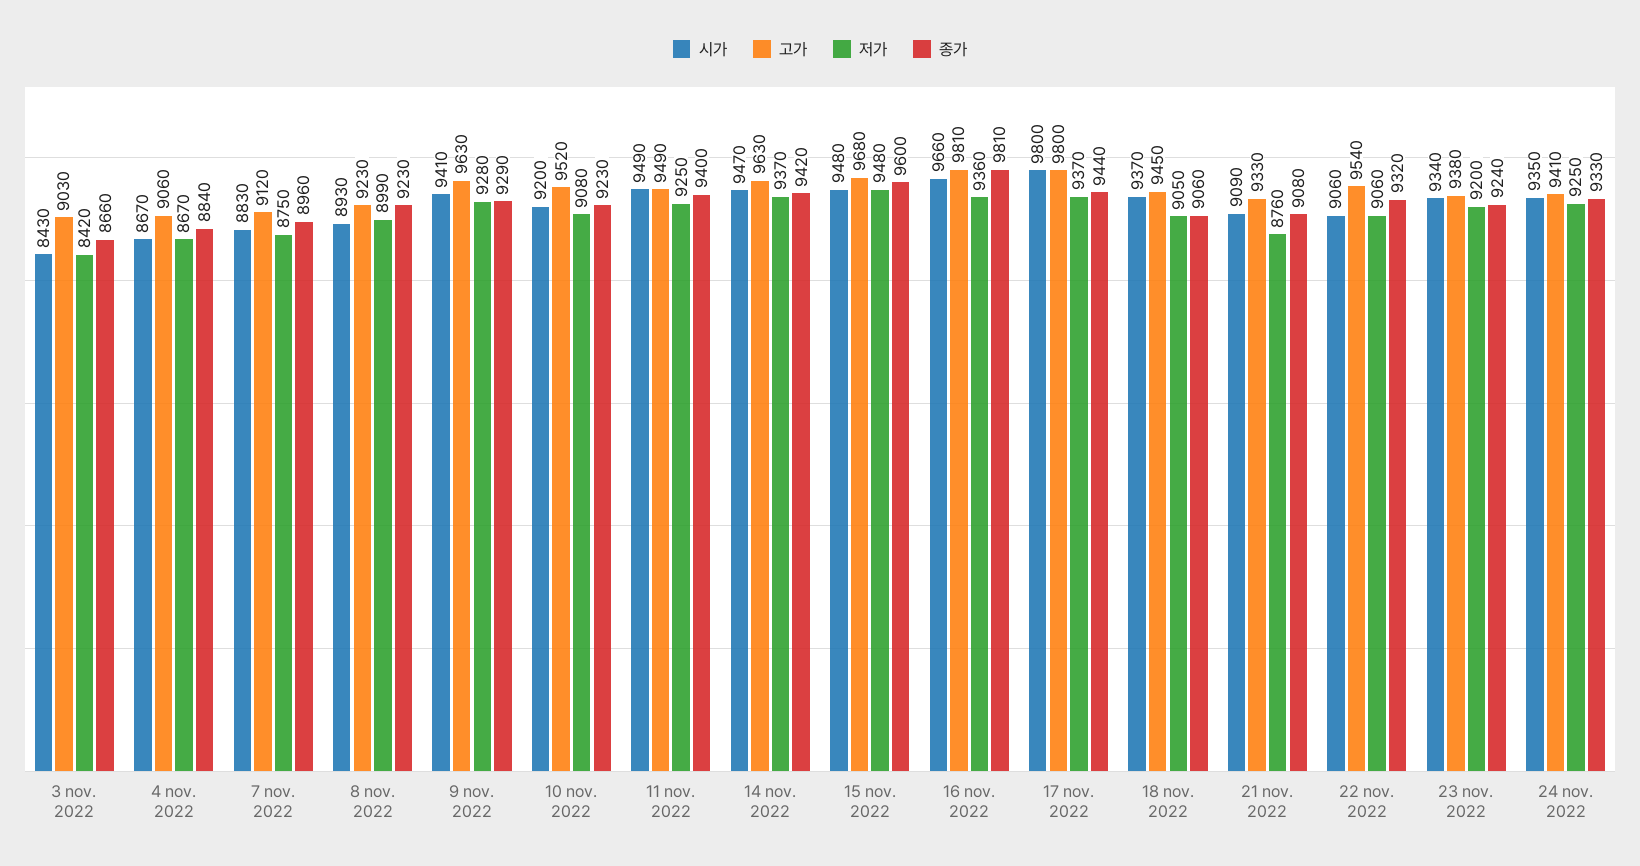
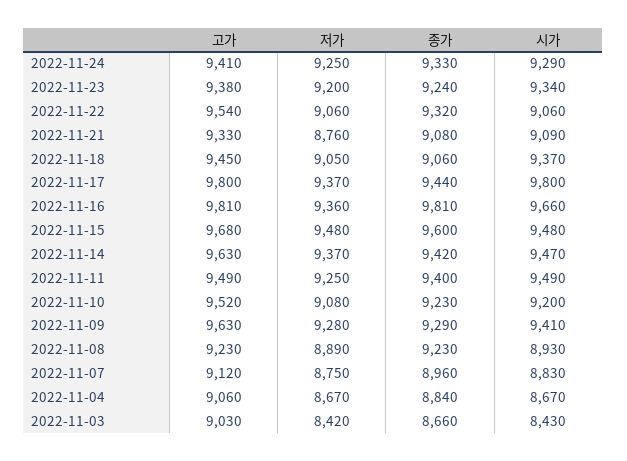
  {
    "시가": {
      "3 nov. 2022": 8430,
      "4 nov. 2022": 8670,
      "7 nov. 2022": 8830,
      "8 nov. 2022": 8930,
      "9 nov. 2022": 9410,
      "10 nov. 2022": 9200,
      "11 nov. 2022": 9490,
      "14 nov. 2022": 9470,
      "15 nov. 2022": 9480,
      "16 nov. 2022": 9660,
      "17 nov. 2022": 9800,
      "18 nov. 2022": 9370,
      "21 nov. 2022": 9090,
      "22 nov. 2022": 9060,
      "23 nov. 2022": 9340,
-     "24 nov. 2022": 9350
+     "24 nov. 2022": 9290
    },
    "고가": {
      "3 nov. 2022": 9030,
      "4 nov. 2022": 9060,
      "7 nov. 2022": 9120,
      "8 nov. 2022": 9230,
      "9 nov. 2022": 9630,
      "10 nov. 2022": 9520,
      "11 nov. 2022": 9490,
      "14 nov. 2022": 9630,
      "15 nov. 2022": 9680,
      "16 nov. 2022": 9810,
      "17 nov. 2022": 9800,
      "18 nov. 2022": 9450,
      "21 nov. 2022": 9330,
      "22 nov. 2022": 9540,
      "23 nov. 2022": 9380,
      "24 nov. 2022": 9410
    },
    "저가": {
      "3 nov. 2022": 8420,
      "4 nov. 2022": 8670,
      "7 nov. 2022": 8750,
-     "8 nov. 2022": 8990,
+     "8 nov. 2022": 8890,
      "9 nov. 2022": 9280,
      "10 nov. 2022": 9080,
      "11 nov. 2022": 9250,
      "14 nov. 2022": 9370,
      "15 nov. 2022": 9480,
      "16 nov. 2022": 9360,
      "17 nov. 2022": 9370,
      "18 nov. 2022": 9050,
      "21 nov. 2022": 8760,
      "22 nov. 2022": 9060,
      "23 nov. 2022": 9200,
      "24 nov. 2022": 9250
    },
    "종가": {
      "3 nov. 2022": 8660,
      "4 nov. 2022": 8840,
      "7 nov. 2022": 8960,
      "8 nov. 2022": 9230,
      "9 nov. 2022": 9290,
      "10 nov. 2022": 9230,
      "11 nov. 2022": 9400,
      "14 nov. 2022": 9420,
      "15 nov. 2022": 9600,
      "16 nov. 2022": 9810,
      "17 nov. 2022": 9440,
      "18 nov. 2022": 9060,
      "21 nov. 2022": 9080,
      "22 nov. 2022": 9320,
      "23 nov. 2022": 9240,
      "24 nov. 2022": 9330
    }
  }

